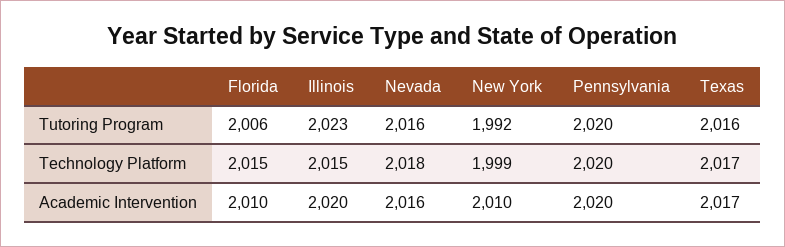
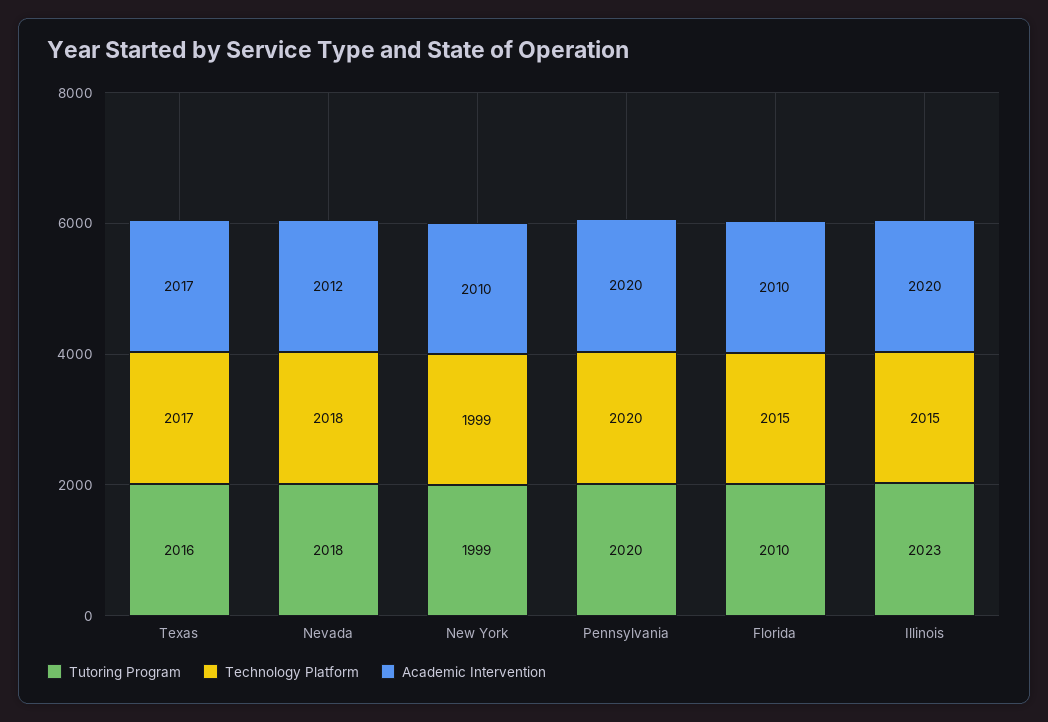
  {
    "Tutoring Program": {
-     "Florida": 2006,
+     "Florida": 2010,
      "Illinois": 2023,
-     "Nevada": 2016,
+     "Nevada": 2018,
-     "New York": 1992,
+     "New York": 1999,
      "Pennsylvania": 2020,
      "Texas": 2016
    },
    "Technology Platform": {
      "Florida": 2015,
      "Illinois": 2015,
      "Nevada": 2018,
      "New York": 1999,
      "Pennsylvania": 2020,
      "Texas": 2017
    },
    "Academic Intervention": {
      "Florida": 2010,
      "Illinois": 2020,
-     "Nevada": 2016,
+     "Nevada": 2012,
      "New York": 2010,
      "Pennsylvania": 2020,
      "Texas": 2017
    }
  }

